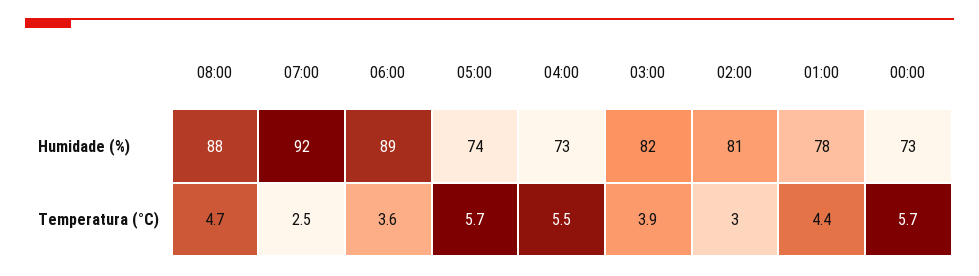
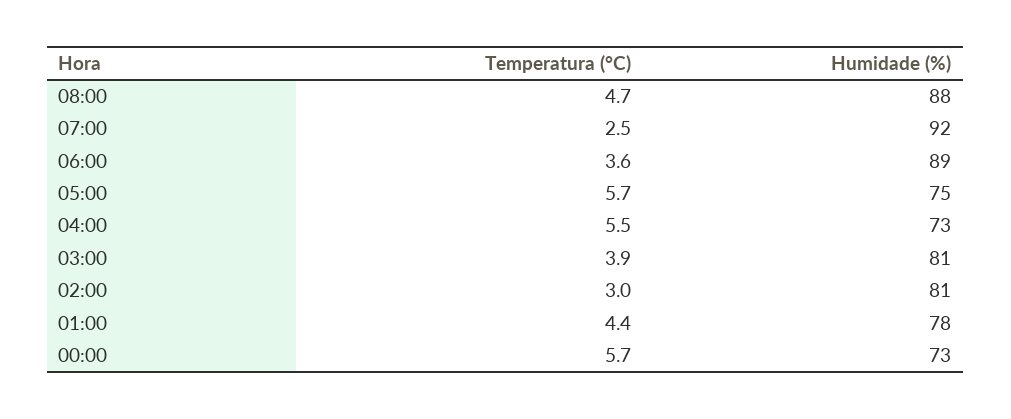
  {
    "08:00": {
      "Humidade (%)": 88,
      "Temperatura (°C)": 4.7
    },
    "07:00": {
      "Humidade (%)": 92,
      "Temperatura (°C)": 2.5
    },
    "06:00": {
      "Humidade (%)": 89,
      "Temperatura (°C)": 3.6
    },
    "05:00": {
-     "Humidade (%)": 74,
+     "Humidade (%)": 75,
      "Temperatura (°C)": 5.7
    },
    "04:00": {
      "Humidade (%)": 73,
      "Temperatura (°C)": 5.5
    },
    "03:00": {
-     "Humidade (%)": 82,
+     "Humidade (%)": 81,
      "Temperatura (°C)": 3.9
    },
    "02:00": {
      "Humidade (%)": 81,
      "Temperatura (°C)": 3
    },
    "01:00": {
      "Humidade (%)": 78,
      "Temperatura (°C)": 4.4
    },
    "00:00": {
      "Humidade (%)": 73,
      "Temperatura (°C)": 5.7
    }
  }

